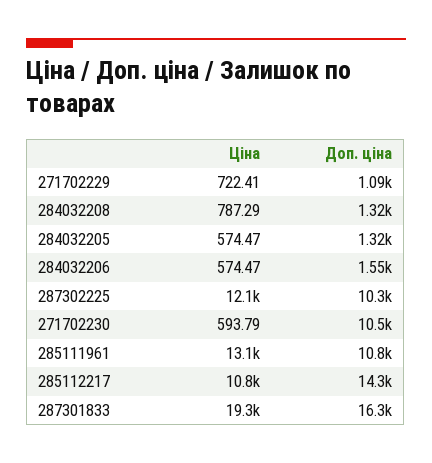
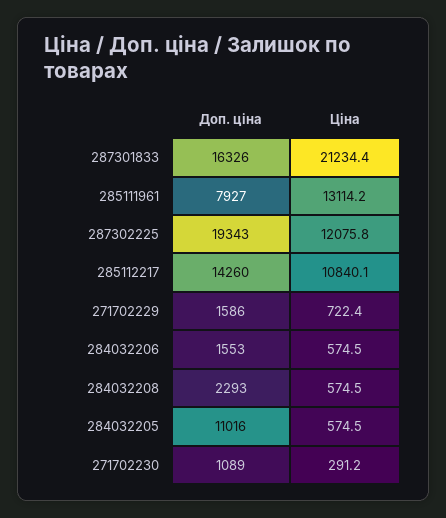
  {
    "Ціна": {
      "271702229": 722.41,
-     "284032208": 787.29,
+     "284032208": 574.5,
      "284032205": 574.47,
      "284032206": 574.47,
      "287302225": 12075.8,
-     "271702230": 593.79,
+     "271702230": 291.2,
      "285111961": 13114.2,
      "285112217": 10840.1,
-     "287301833": 19300
+     "287301833": 21234.4
    },
    "Доп. ціна": {
-     "271702229": 1090,
+     "271702229": 1586,
-     "284032208": 1320,
+     "284032208": 2293,
-     "284032205": 1320,
+     "284032205": 11016,
      "284032206": 1553,
-     "287302225": 10300,
+     "287302225": 19343,
-     "271702230": 10500,
+     "271702230": 1089,
-     "285111961": 10800,
+     "285111961": 7927,
      "285112217": 14260,
      "287301833": 16326
    }
  }

